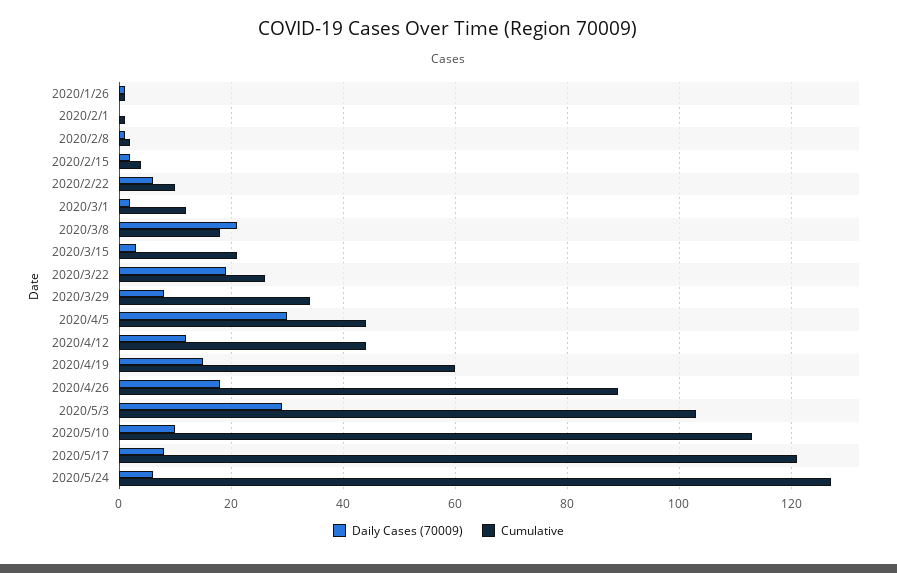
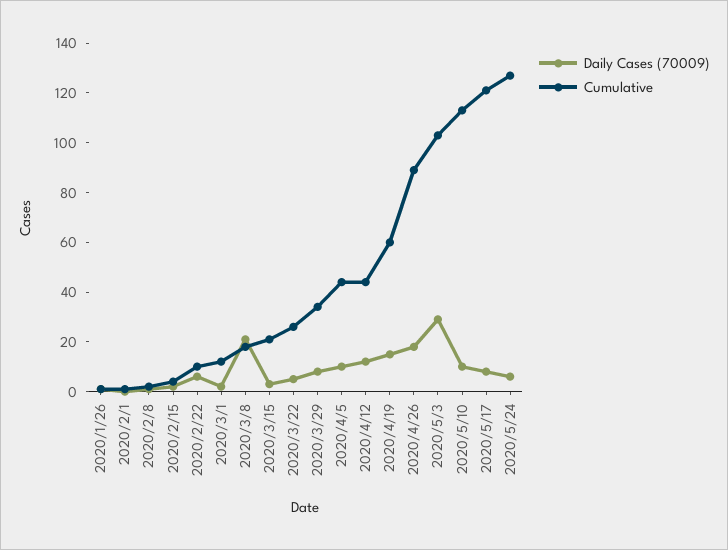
  {
    "Daily Cases (70009)": {
      "2020/1/26": 0,
      "2020/2/1": 0,
      "2020/2/8": 0,
      "2020/2/15": 0,
      "2020/2/22": 5,
      "2020/3/1": 0,
      "2020/3/8": 20,
      "2020/3/15": 5,
-     "2020/3/22": 20,
+     "2020/3/22": 5,
      "2020/3/29": 10,
-     "2020/4/5": 30,
+     "2020/4/5": 10,
      "2020/4/12": 10,
      "2020/4/19": 15,
      "2020/4/26": 20,
      "2020/5/3": 30,
      "2020/5/10": 10,
      "2020/5/17": 10,
      "2020/5/24": 5
    },
    "Cumulative": {
      "2020/1/26": 0,
      "2020/2/1": 0,
      "2020/2/8": 0,
      "2020/2/15": 5,
      "2020/2/22": 10,
      "2020/3/1": 10,
      "2020/3/8": 20,
      "2020/3/15": 20,
      "2020/3/22": 25,
      "2020/3/29": 35,
      "2020/4/5": 45,
      "2020/4/12": 45,
      "2020/4/19": 60,
      "2020/4/26": 90,
      "2020/5/3": 105,
      "2020/5/10": 115,
      "2020/5/17": 120,
      "2020/5/24": 125
    }
  }

